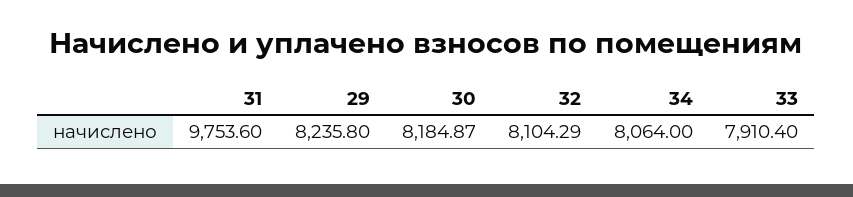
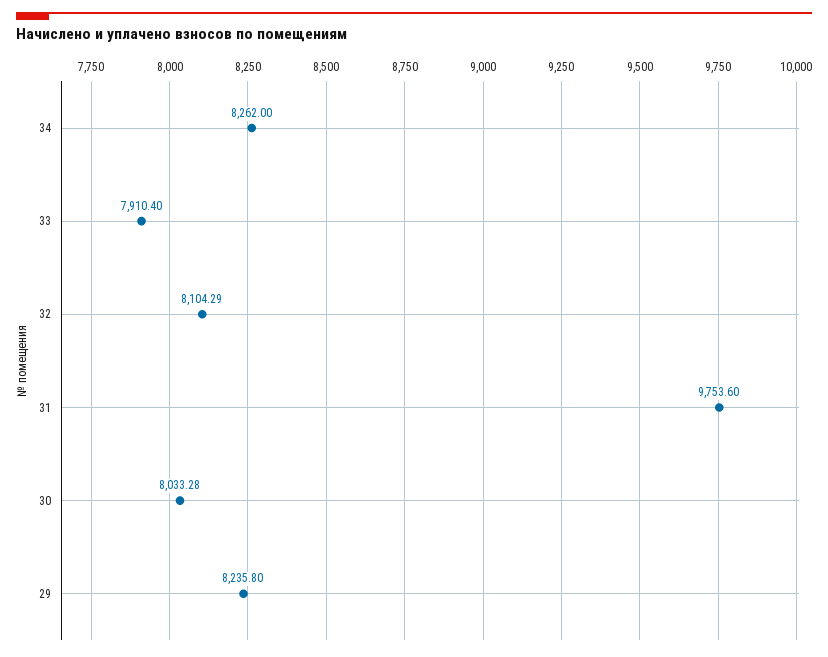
  {
    "31": 9753.6,
    "29": 8235.8,
-   "30": 8184.87,
+   "30": 8033.28,
    "32": 8104.29,
-   "34": 8064,
+   "34": 8262,
    "33": 7910.4
  }

